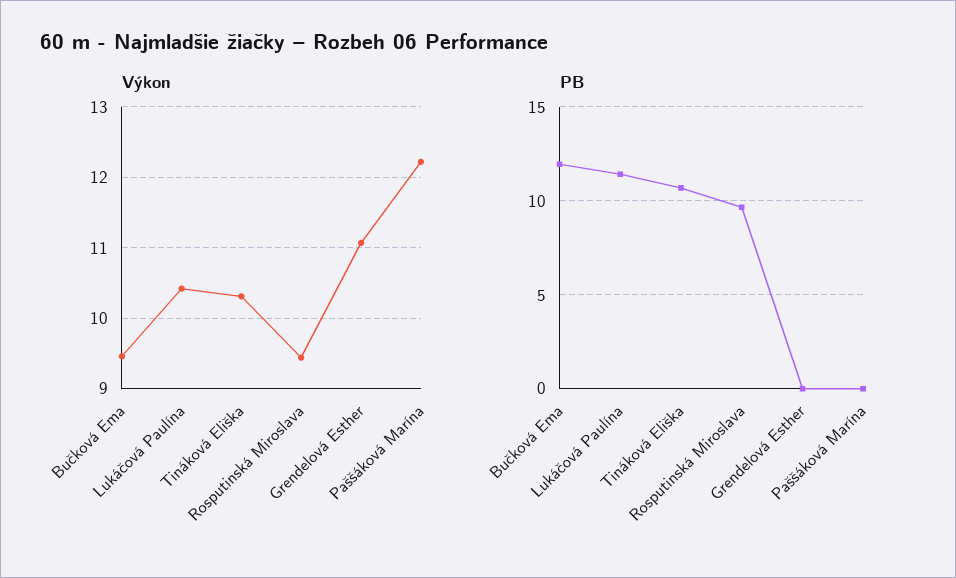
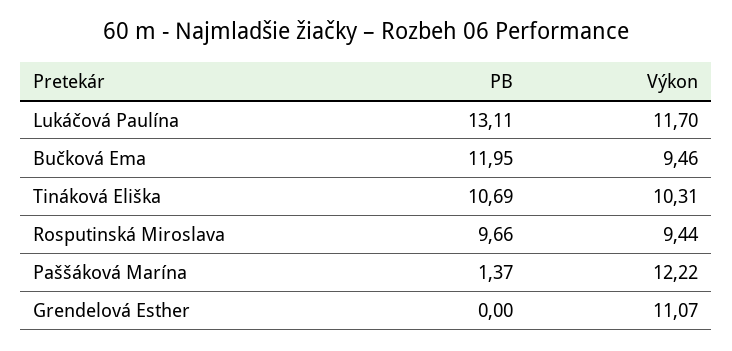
  {
    "Výkon": {
      "Bučková Ema": 9.46,
-     "Lukáčová Paulína": 10.4,
+     "Lukáčová Paulína": 11.7,
      "Tináková Eliška": 10.31,
      "Rosputinská Miroslava": 9.44,
      "Grendelová Esther": 11.07,
      "Paššáková Marína": 12.22
    },
    "PB": {
      "Bučková Ema": 11.95,
-     "Lukáčová Paulína": 11.5,
+     "Lukáčová Paulína": 13.11,
      "Tináková Eliška": 10.69,
      "Rosputinská Miroslava": 9.66,
      "Grendelová Esther": 0,
-     "Paššáková Marína": 0
+     "Paššáková Marína": 1.37
    }
  }

